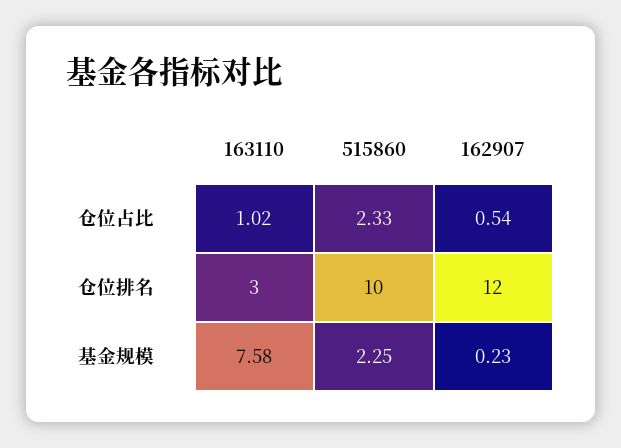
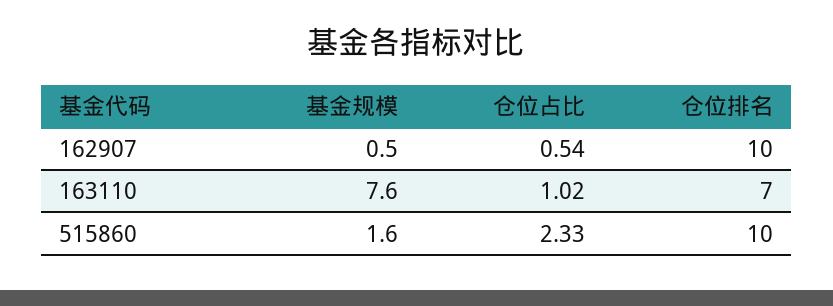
  {
    "163110": {
      "仓位占比": 1.02,
-     "仓位排名": 3,
+     "仓位排名": 7,
      "基金规模": 7.58
    },
    "515860": {
      "仓位占比": 2.33,
      "仓位排名": 10,
-     "基金规模": 2.25
+     "基金规模": 1.6
    },
    "162907": {
      "仓位占比": 0.54,
-     "仓位排名": 12,
+     "仓位排名": 10,
-     "基金规模": 0.23
+     "基金规模": 0.5
    }
  }

